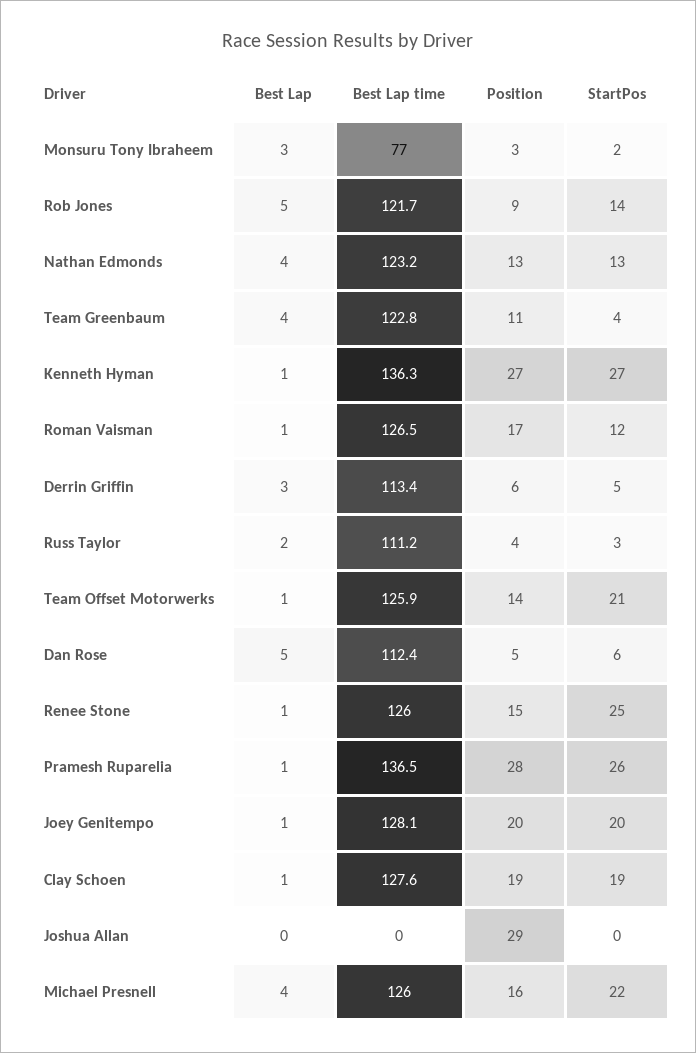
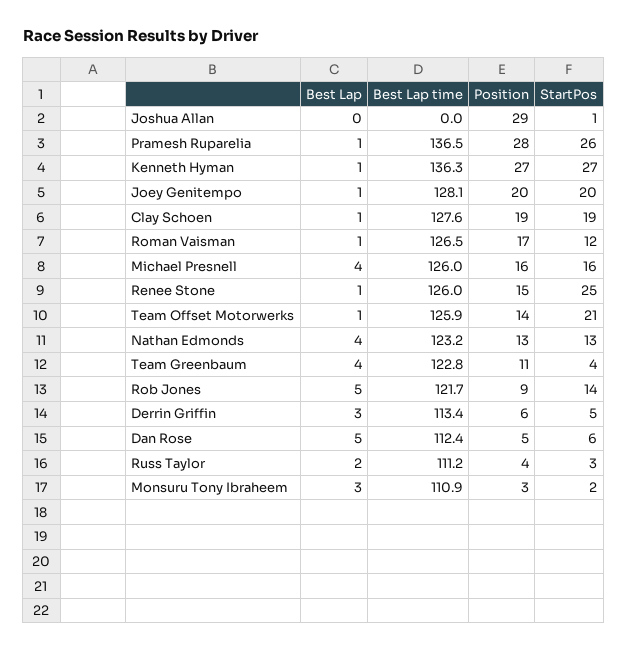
  {
    "Best Lap": {
      "Monsuru Tony Ibraheem": 3,
      "Rob Jones": 5,
      "Nathan Edmonds": 4,
      "Team Greenbaum": 4,
      "Kenneth Hyman": 1,
      "Roman Vaisman": 1,
      "Derrin Griffin": 3,
      "Russ Taylor": 2,
      "Team Offset Motorwerks": 1,
      "Dan Rose": 5,
      "Renee Stone": 1,
      "Pramesh Ruparelia": 1,
      "Joey Genitempo": 1,
      "Clay Schoen": 1,
      "Joshua Allan": 0,
      "Michael Presnell": 4
    },
    "Best Lap time": {
-     "Monsuru Tony Ibraheem": 77,
+     "Monsuru Tony Ibraheem": 110.9,
      "Rob Jones": 121.7,
      "Nathan Edmonds": 123.2,
      "Team Greenbaum": 122.8,
      "Kenneth Hyman": 136.3,
      "Roman Vaisman": 126.5,
      "Derrin Griffin": 113.4,
      "Russ Taylor": 111.2,
      "Team Offset Motorwerks": 125.9,
      "Dan Rose": 112.4,
      "Renee Stone": 126,
      "Pramesh Ruparelia": 136.5,
      "Joey Genitempo": 128.1,
      "Clay Schoen": 127.6,
      "Joshua Allan": 0,
      "Michael Presnell": 126
    },
    "Position": {
      "Monsuru Tony Ibraheem": 3,
      "Rob Jones": 9,
      "Nathan Edmonds": 13,
      "Team Greenbaum": 11,
      "Kenneth Hyman": 27,
      "Roman Vaisman": 17,
      "Derrin Griffin": 6,
      "Russ Taylor": 4,
      "Team Offset Motorwerks": 14,
      "Dan Rose": 5,
      "Renee Stone": 15,
      "Pramesh Ruparelia": 28,
      "Joey Genitempo": 20,
      "Clay Schoen": 19,
      "Joshua Allan": 29,
      "Michael Presnell": 16
    },
    "StartPos": {
      "Monsuru Tony Ibraheem": 2,
      "Rob Jones": 14,
      "Nathan Edmonds": 13,
      "Team Greenbaum": 4,
      "Kenneth Hyman": 27,
      "Roman Vaisman": 12,
      "Derrin Griffin": 5,
      "Russ Taylor": 3,
      "Team Offset Motorwerks": 21,
      "Dan Rose": 6,
      "Renee Stone": 25,
      "Pramesh Ruparelia": 26,
      "Joey Genitempo": 20,
      "Clay Schoen": 19,
-     "Joshua Allan": 0,
+     "Joshua Allan": 1,
-     "Michael Presnell": 22
+     "Michael Presnell": 16
    }
  }

